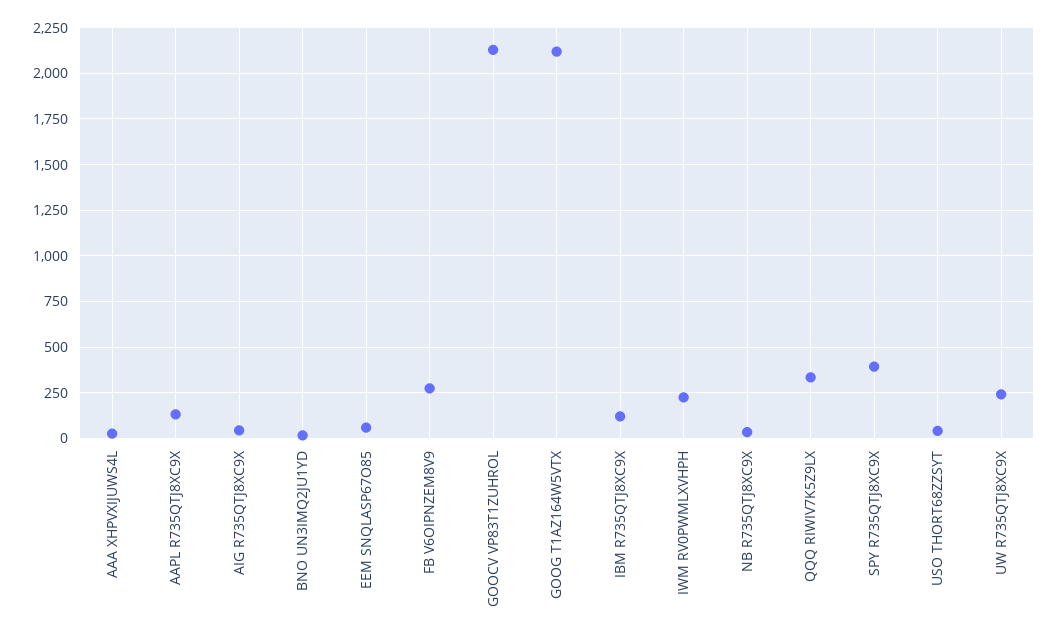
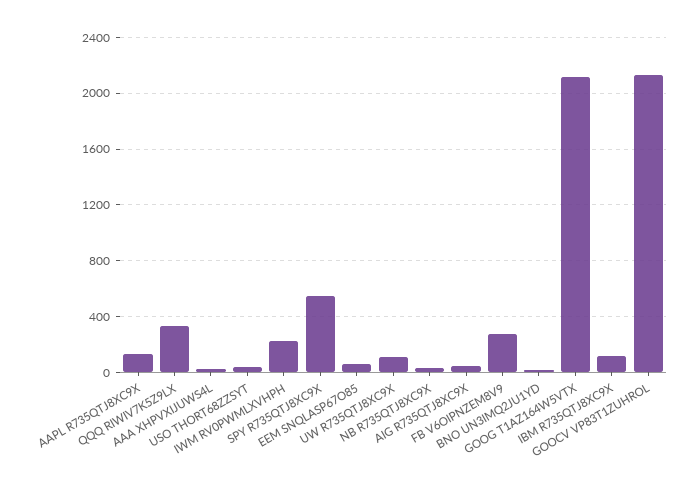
  {
    "AAA XHPVXIJUWS4L": 50,
    "AAPL R735QTJ8XC9X": 150,
    "AIG R735QTJ8XC9X": 50,
    "BNO UN3IMQ2JU1YD": 0,
    "EEM SNQLASP67O85": 50,
    "FB V6OIPNZEM8V9": 250,
    "GOOCV VP83T1ZUHROL": 2150,
    "GOOG T1AZ164W5VTX": 2100,
    "IBM R735QTJ8XC9X": 100,
    "IWM RV0PWMLXVHPH": 200,
    "NB R735QTJ8XC9X": 50,
    "QQQ RIWIV7K5Z9LX": 350,
-   "SPY R735QTJ8XC9X": 400,
+   "SPY R735QTJ8XC9X": 550,
    "USO THORT68ZZSYT": 50,
-   "UW R735QTJ8XC9X": 250
+   "UW R735QTJ8XC9X": 100
  }

